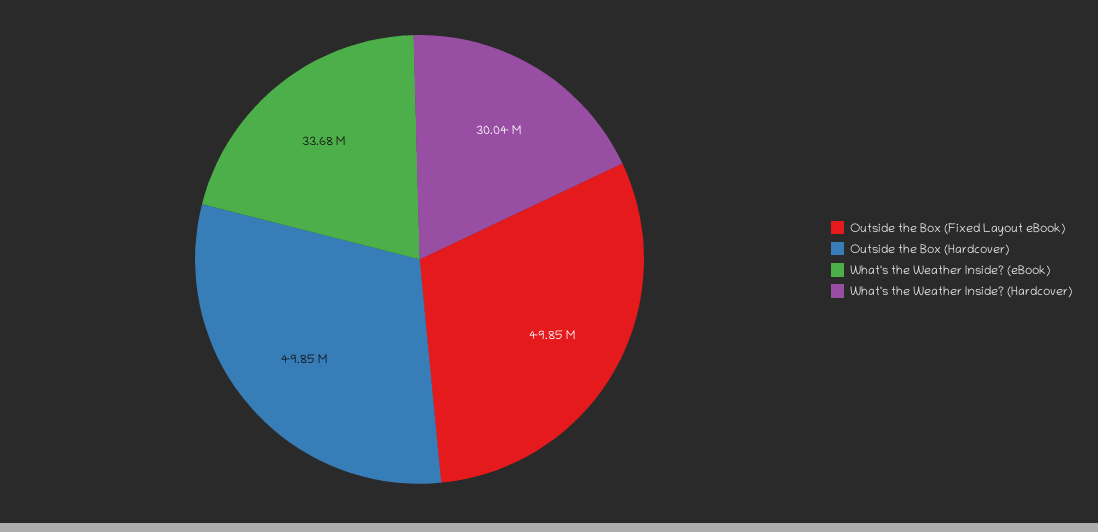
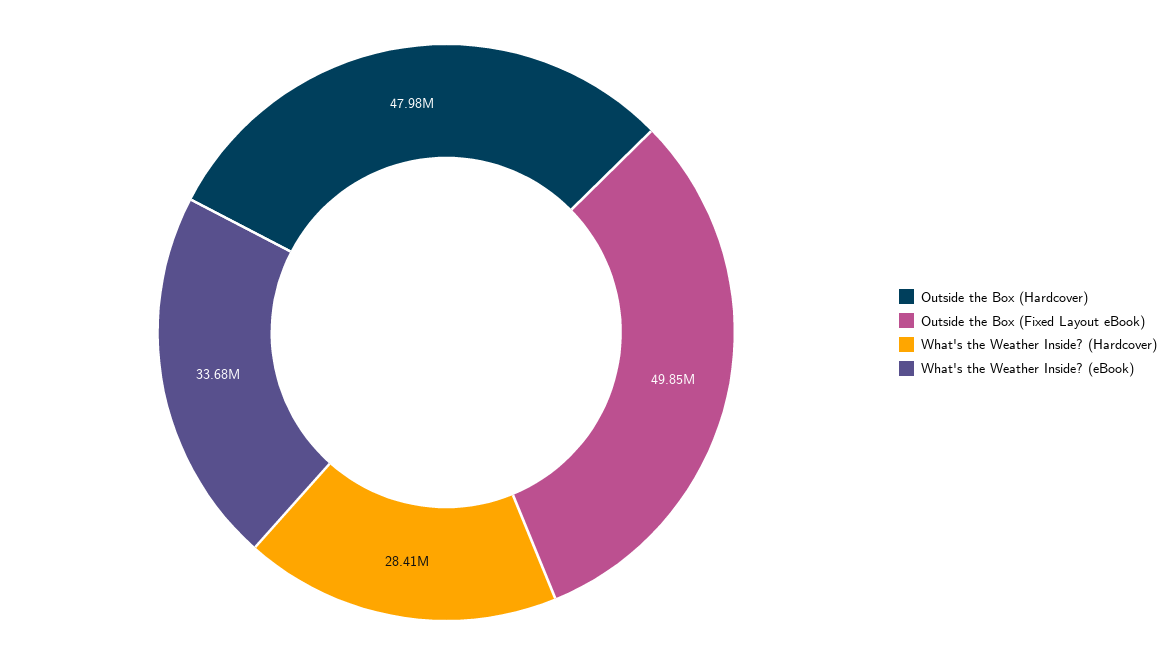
  {
    "Outside the Box (Fixed Layout eBook)": 49850000,
-   "Outside the Box (Hardcover)": 49850000,
+   "Outside the Box (Hardcover)": 47980000,
    "What's the Weather Inside? (eBook)": 33680000,
-   "What's the Weather Inside? (Hardcover)": 30040000
+   "What's the Weather Inside? (Hardcover)": 28410000
  }

